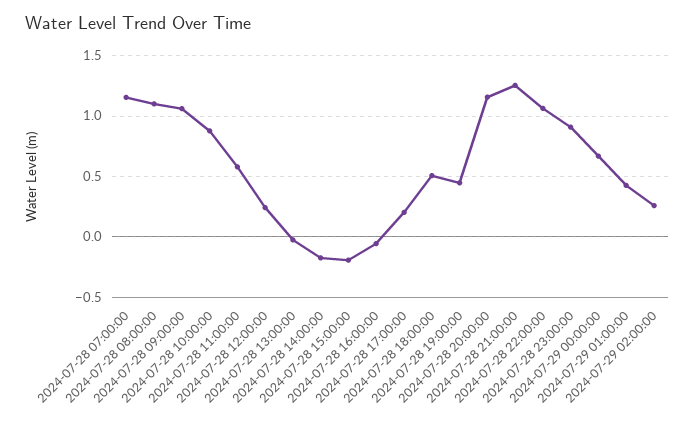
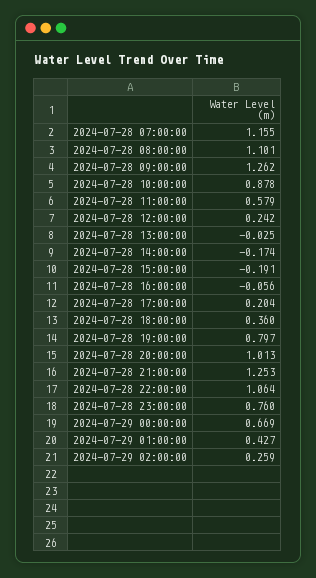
  {
    "2024-07-28 07:00:00": 1.155,
    "2024-07-28 08:00:00": 1.101,
-   "2024-07-28 09:00:00": 1.05,
+   "2024-07-28 09:00:00": 1.262,
    "2024-07-28 10:00:00": 0.878,
    "2024-07-28 11:00:00": 0.579,
    "2024-07-28 12:00:00": 0.242,
    "2024-07-28 13:00:00": -0.025,
    "2024-07-28 14:00:00": -0.174,
    "2024-07-28 15:00:00": -0.191,
    "2024-07-28 16:00:00": -0.056,
    "2024-07-28 17:00:00": 0.204,
-   "2024-07-28 18:00:00": 0.5,
+   "2024-07-28 18:00:00": 0.36,
-   "2024-07-28 19:00:00": 0.45,
+   "2024-07-28 19:00:00": 0.797,
-   "2024-07-28 20:00:00": 1.15,
+   "2024-07-28 20:00:00": 1.013,
    "2024-07-28 21:00:00": 1.253,
    "2024-07-28 22:00:00": 1.064,
-   "2024-07-28 23:00:00": 0.9,
+   "2024-07-28 23:00:00": 0.76,
    "2024-07-29 00:00:00": 0.669,
    "2024-07-29 01:00:00": 0.427,
    "2024-07-29 02:00:00": 0.259
  }

